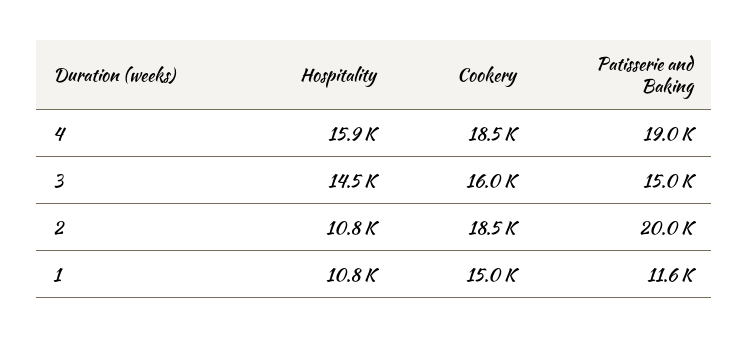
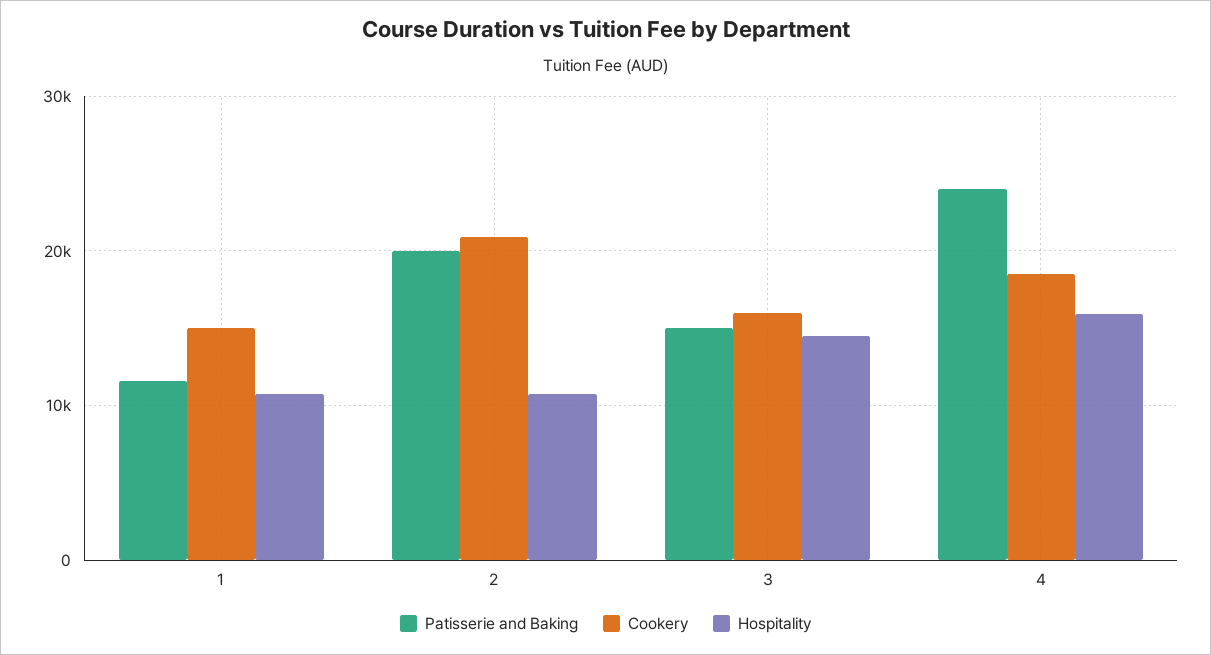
  {
    "Hospitality": {
      "4": 15900,
      "3": 14500,
      "2": 10800,
      "1": 10800
    },
    "Cookery": {
      "4": 18500,
      "3": 16000,
-     "2": 18500,
+     "2": 21000,
      "1": 15000
    },
    "Patisserie and Baking": {
-     "4": 19000,
+     "4": 24000,
      "3": 15000,
      "2": 20000,
      "1": 11600
    }
  }

